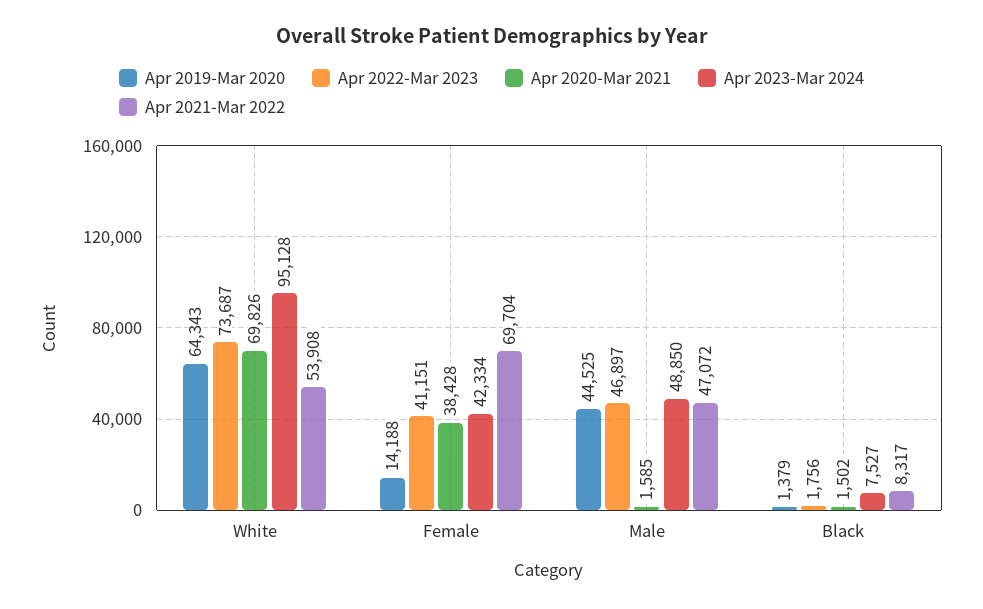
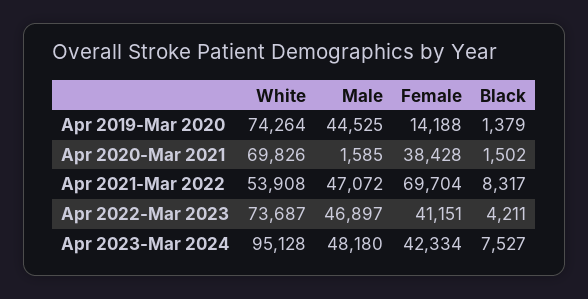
  {
    "Apr 2019-Mar 2020": {
-     "White": 64343,
+     "White": 74264,
      "Female": 14188,
      "Male": 44525,
      "Black": 1379
    },
    "Apr 2022-Mar 2023": {
      "White": 73687,
      "Female": 41151,
      "Male": 46897,
-     "Black": 1756
+     "Black": 4211
    },
    "Apr 2020-Mar 2021": {
      "White": 69826,
      "Female": 38428,
      "Male": 1585,
      "Black": 1502
    },
    "Apr 2023-Mar 2024": {
      "White": 95128,
      "Female": 42334,
-     "Male": 48850,
+     "Male": 48180,
      "Black": 7527
    },
    "Apr 2021-Mar 2022": {
      "White": 53908,
      "Female": 69704,
      "Male": 47072,
      "Black": 8317
    }
  }

